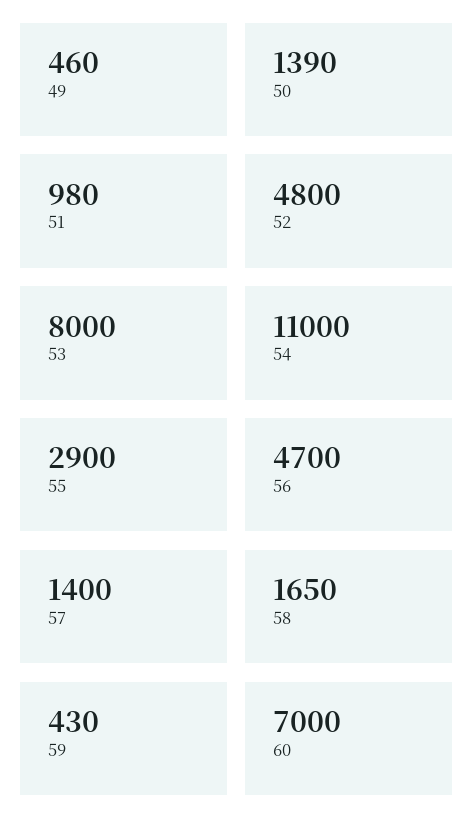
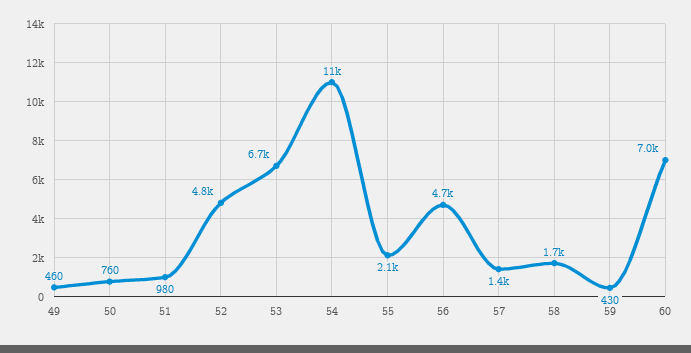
  {
    "49": 460,
-   "50": 1390,
+   "50": 760,
    "51": 980,
    "52": 4800,
-   "53": 8000,
+   "53": 6700,
    "54": 11000,
-   "55": 2900,
+   "55": 2100,
    "56": 4700,
    "57": 1400,
    "58": 1650,
    "59": 430,
    "60": 7000
  }

